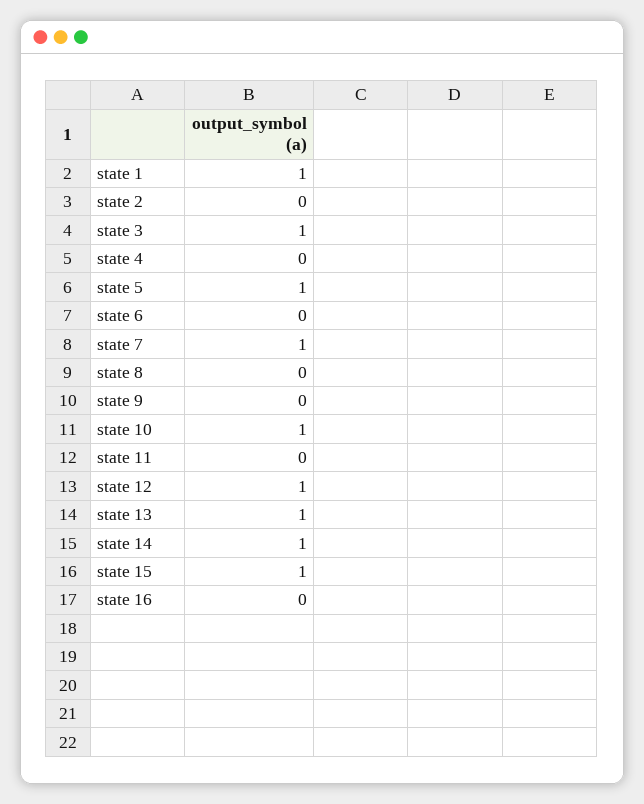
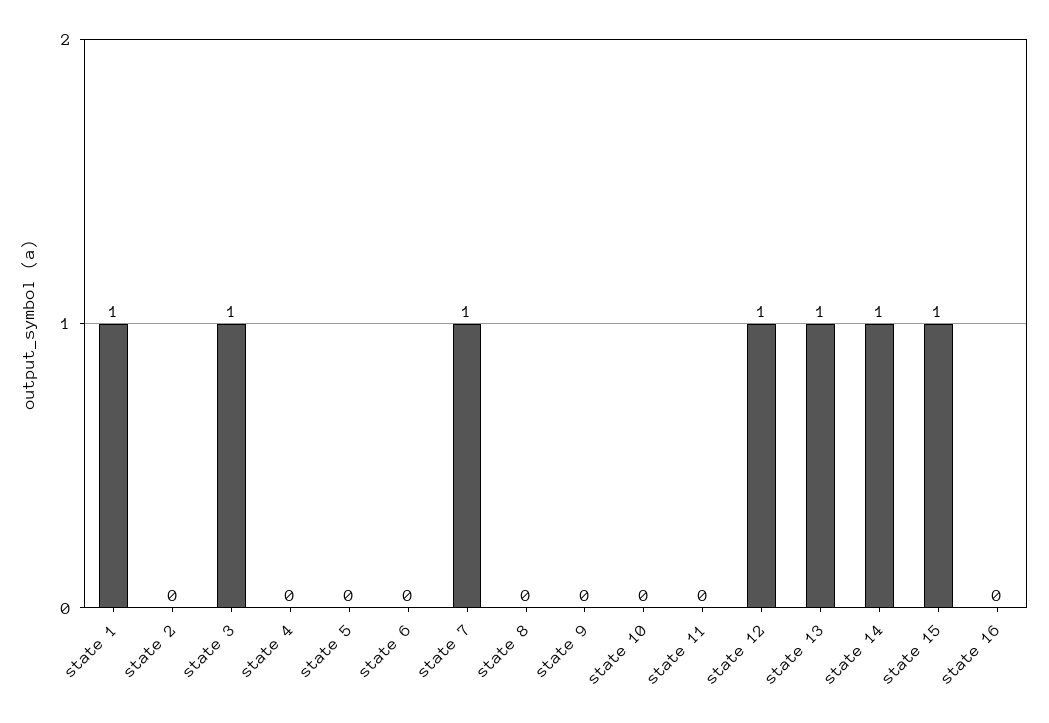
  {
    "state 1": 1,
    "state 2": 0,
    "state 3": 1,
    "state 4": 0,
-   "state 5": 1,
+   "state 5": 0,
    "state 6": 0,
    "state 7": 1,
    "state 8": 0,
    "state 9": 0,
-   "state 10": 1,
+   "state 10": 0,
    "state 11": 0,
    "state 12": 1,
    "state 13": 1,
    "state 14": 1,
    "state 15": 1,
    "state 16": 0
  }

